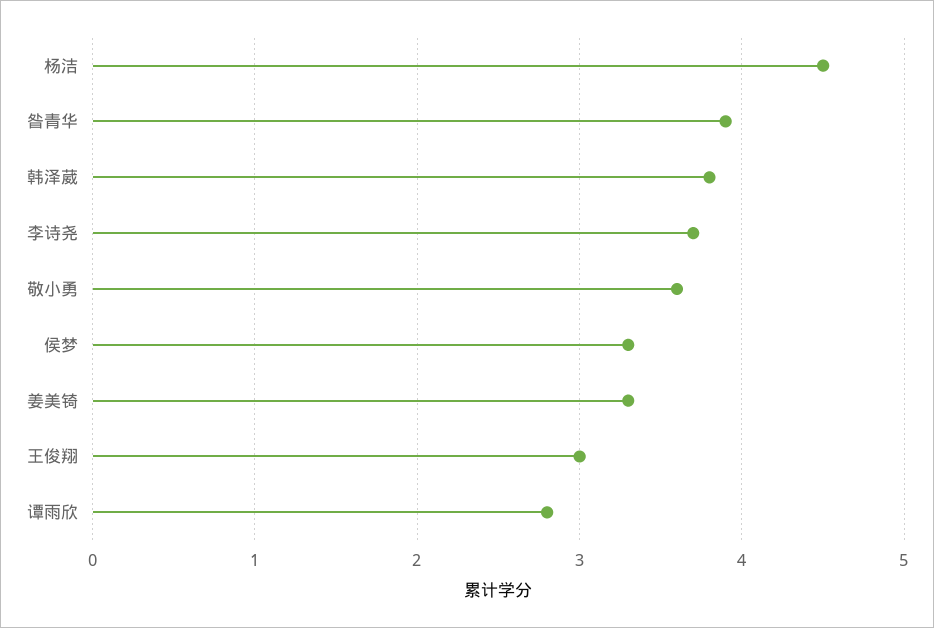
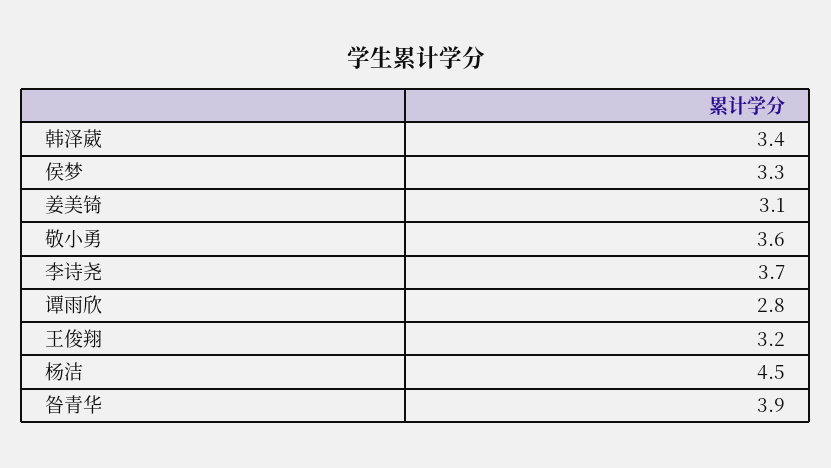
  {
    "杨洁": 4.5,
    "昝青华": 3.9,
-   "韩泽葳": 3.8,
+   "韩泽葳": 3.4,
    "李诗尧": 3.7,
    "敬小勇": 3.6,
    "侯梦": 3.3,
-   "姜美锜": 3.3,
+   "姜美锜": 3.1,
-   "王俊翔": 3,
+   "王俊翔": 3.2,
    "谭雨欣": 2.8
  }

